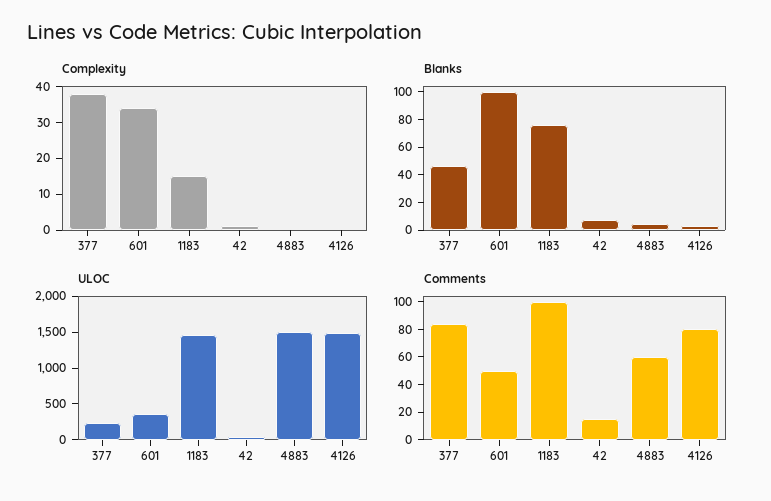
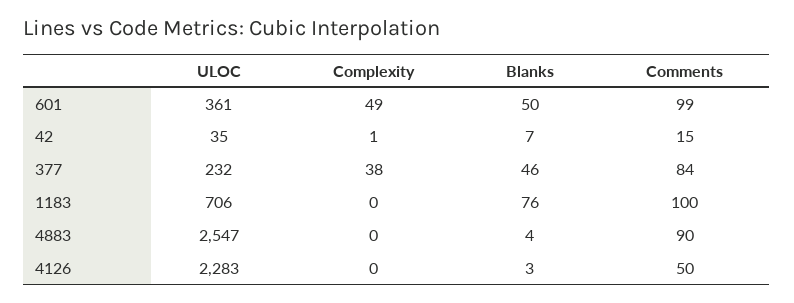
  {
    "Complexity": {
      "377": 38,
-     "601": 35,
+     "601": 49,
-     "1183": 15,
+     "1183": 0,
      "42": 1,
      "4883": 0,
      "4126": 0
    },
    "Blanks": {
      "377": 46,
-     "601": 100,
+     "601": 50,
      "1183": 76,
      "42": 7,
      "4883": 4,
      "4126": 3
    },
    "ULOC": {
      "377": 232,
      "601": 361,
-     "1183": 1500,
+     "1183": 706,
      "42": 35,
-     "4883": 1500,
+     "4883": 2547,
-     "4126": 1500
+     "4126": 2283
    },
    "Comments": {
      "377": 84,
-     "601": 50,
+     "601": 99,
      "1183": 100,
      "42": 15,
-     "4883": 60,
+     "4883": 90,
-     "4126": 80
+     "4126": 50
    }
  }

